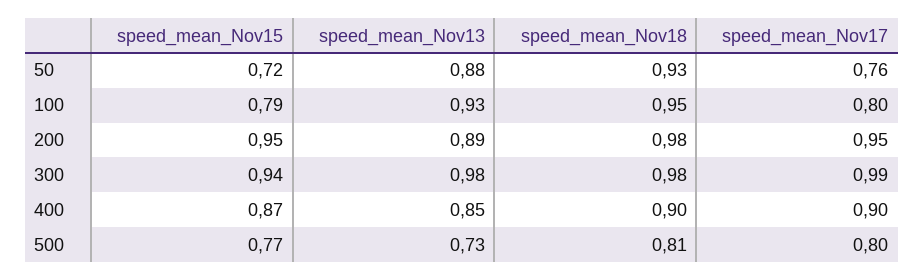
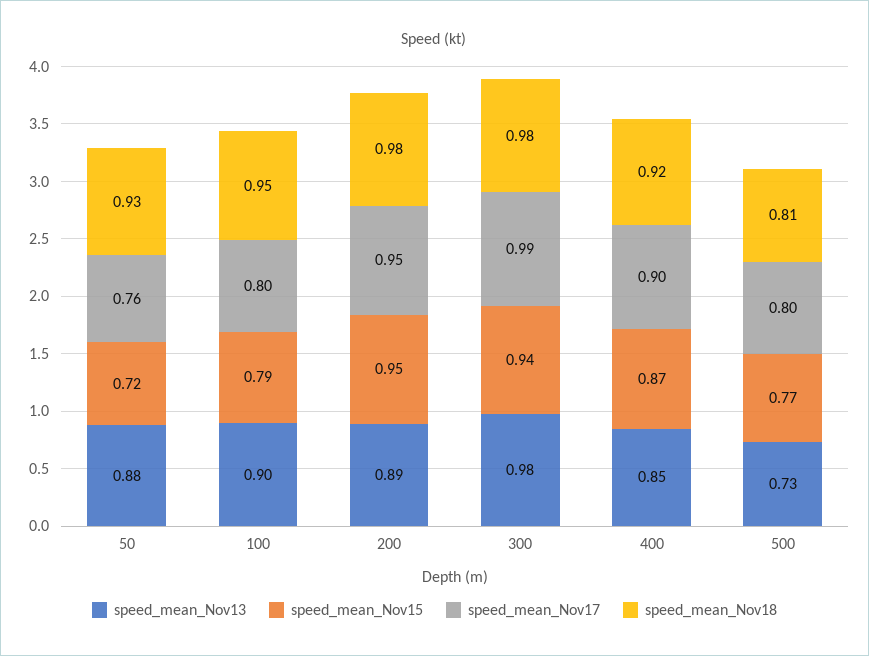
  {
    "speed_mean_Nov15": {
      "50": 0.72,
      "100": 0.79,
      "200": 0.95,
      "300": 0.94,
      "400": 0.87,
      "500": 0.77
    },
    "speed_mean_Nov13": {
      "50": 0.88,
-     "100": 0.93,
+     "100": 0.9,
      "200": 0.89,
      "300": 0.98,
      "400": 0.85,
      "500": 0.73
    },
    "speed_mean_Nov18": {
      "50": 0.93,
      "100": 0.95,
      "200": 0.98,
      "300": 0.98,
-     "400": 0.9,
+     "400": 0.92,
      "500": 0.81
    },
    "speed_mean_Nov17": {
      "50": 0.76,
      "100": 0.8,
      "200": 0.95,
      "300": 0.99,
      "400": 0.9,
      "500": 0.8
    }
  }

